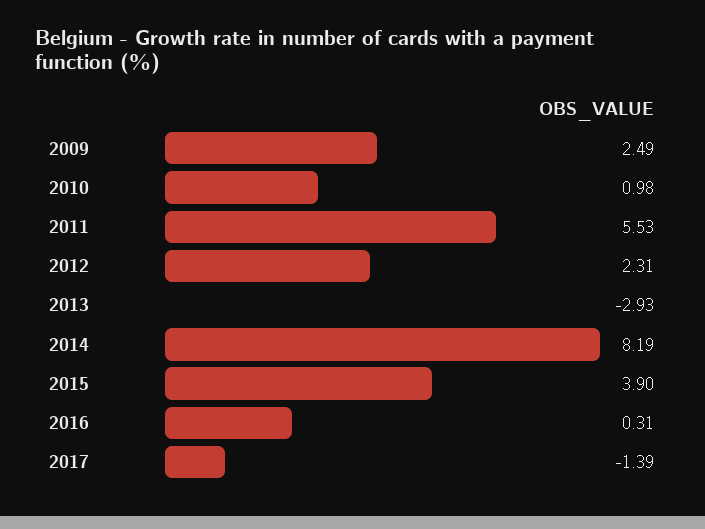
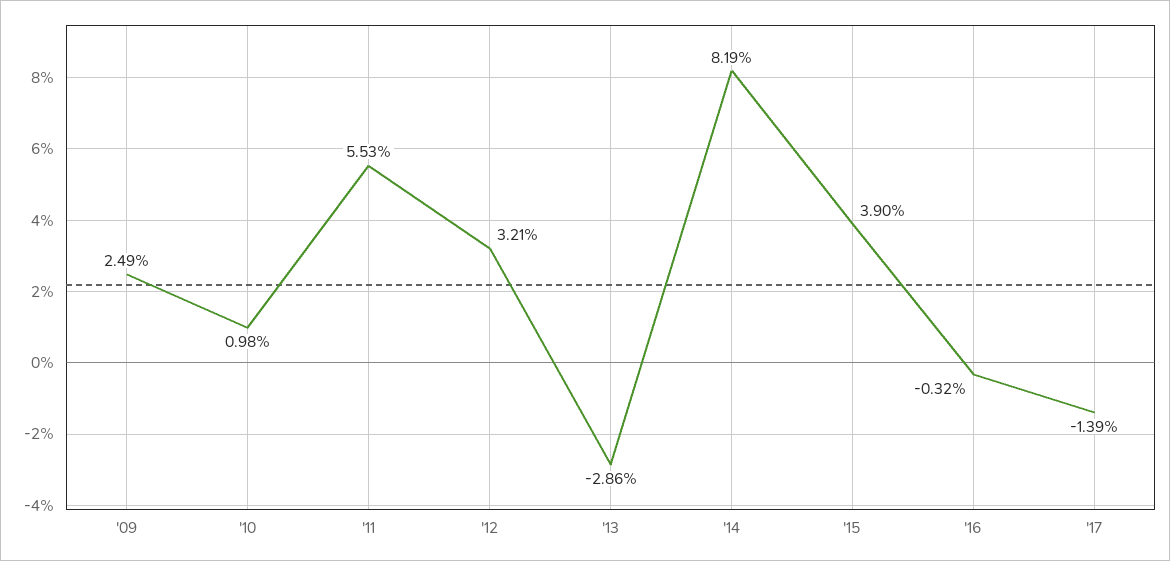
  {
    "2009": 2.49,
    "2010": 0.98,
    "2011": 5.53,
-   "2012": 2.31,
+   "2012": 3.21,
-   "2013": -2.93,
+   "2013": -2.86,
    "2014": 8.19,
    "2015": 3.9,
-   "2016": 0.31,
+   "2016": -0.32,
    "2017": -1.39
  }

